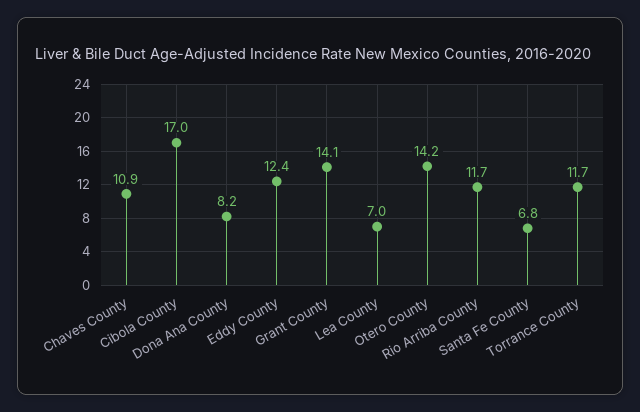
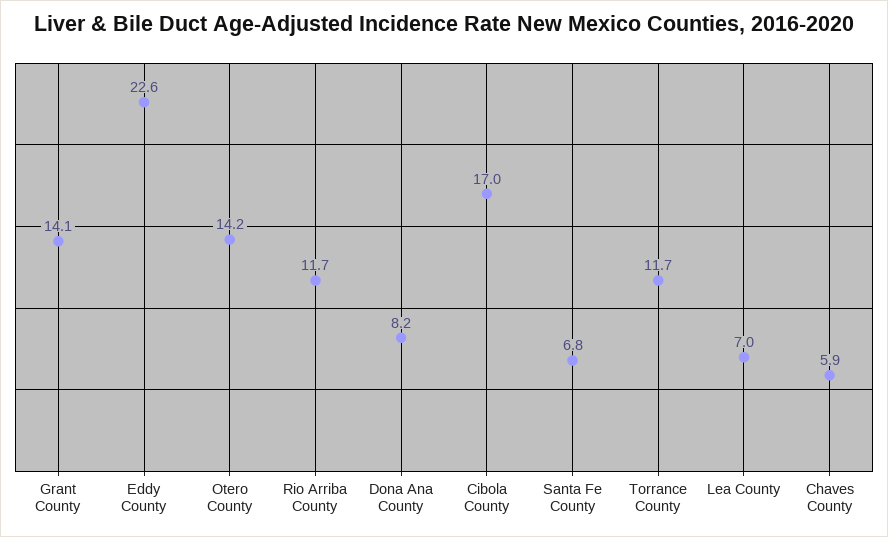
  {
-   "Chaves County": 10.9,
+   "Chaves County": 5.9,
    "Cibola County": 17,
    "Dona Ana County": 8.2,
-   "Eddy County": 12.4,
+   "Eddy County": 22.6,
    "Grant County": 14.1,
    "Lea County": 7,
    "Otero County": 14.2,
    "Rio Arriba County": 11.7,
    "Santa Fe County": 6.8,
    "Torrance County": 11.7
  }

